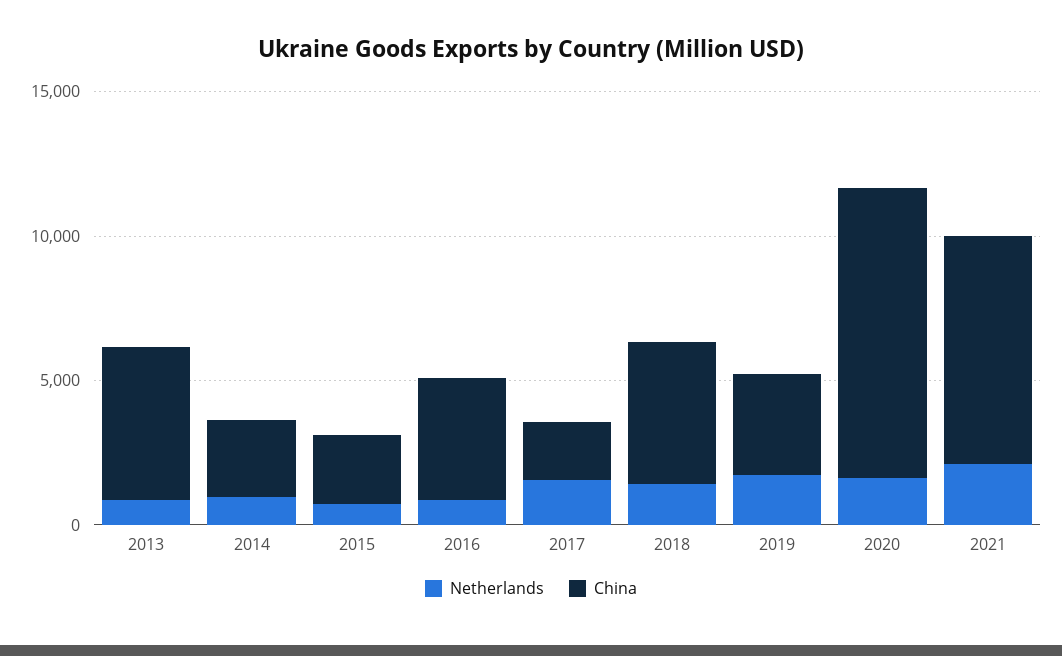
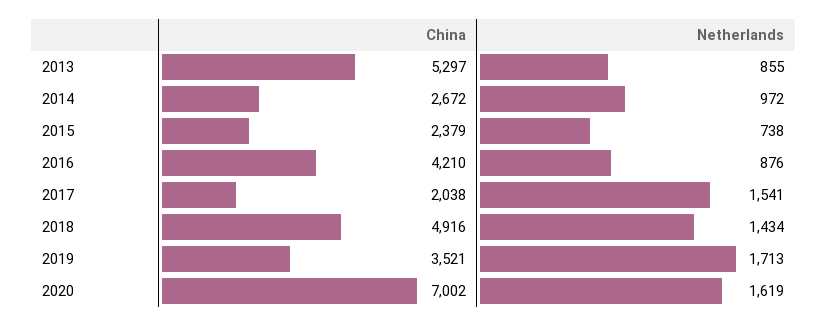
  {
    "Netherlands": {
      "2013": 855,
      "2014": 972,
      "2015": 738,
      "2016": 876,
      "2017": 1541,
      "2018": 1434,
      "2019": 1713,
-     "2020": 1619,
+     "2020": 1619
-     "2021": 2000
    },
    "China": {
      "2013": 5297,
      "2014": 2672,
      "2015": 2379,
      "2016": 4210,
      "2017": 2038,
      "2018": 4916,
      "2019": 3521,
-     "2020": 10000,
+     "2020": 7002
-     "2021": 8000
    }
  }

